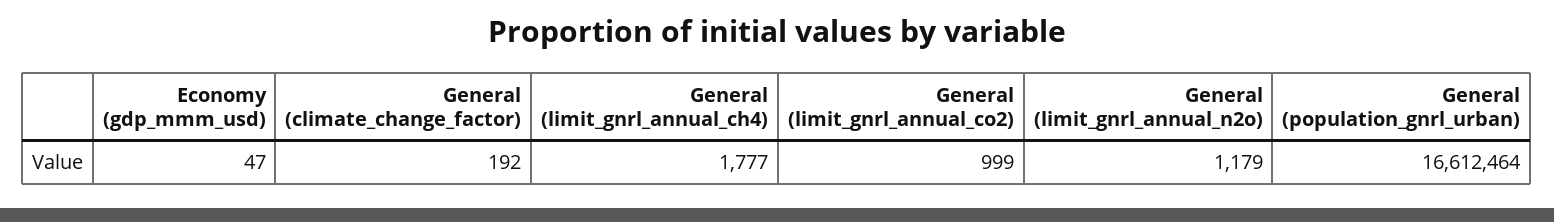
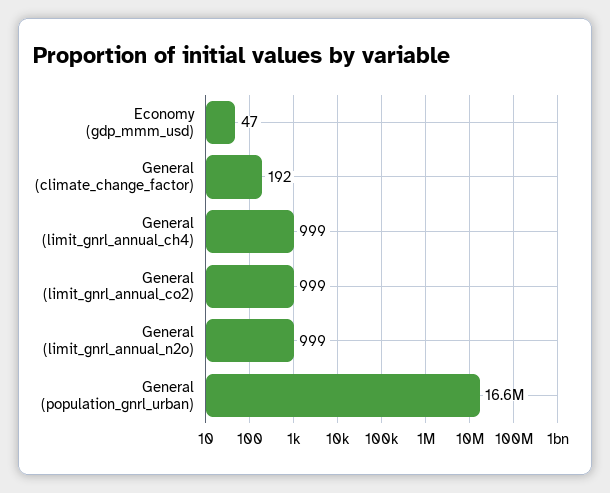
  {
    "Economy (gdp_mmm_usd)": 47,
    "General (climate_change_factor)": 192,
-   "General (limit_gnrl_annual_ch4)": 1777,
+   "General (limit_gnrl_annual_ch4)": 999,
    "General (limit_gnrl_annual_co2)": 999,
-   "General (limit_gnrl_annual_n2o)": 1179,
+   "General (limit_gnrl_annual_n2o)": 999,
    "General (population_gnrl_urban)": 16612464
  }

